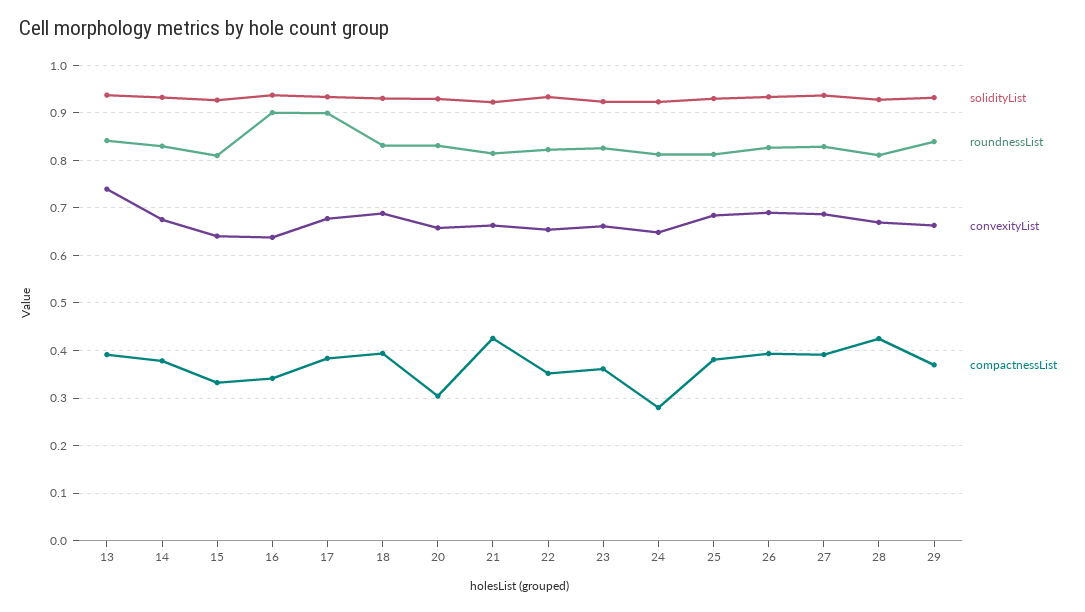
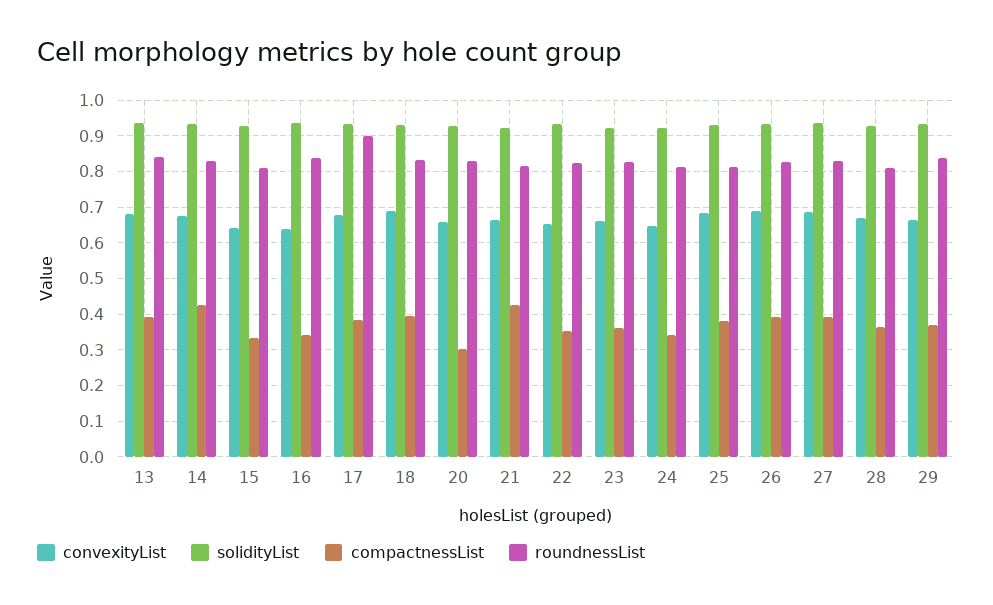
  {
    "solidityList": {
      "13": 0.94,
      "14": 0.94,
      "15": 0.92,
      "16": 0.94,
      "17": 0.94,
      "18": 0.94,
      "20": 0.92,
      "21": 0.92,
      "22": 0.94,
      "23": 0.92,
      "24": 0.92,
      "25": 0.94,
      "26": 0.94,
      "27": 0.94,
      "28": 0.92,
      "29": 0.94
    },
    "roundnessList": {
      "13": 0.84,
      "14": 0.82,
      "15": 0.82,
-     "16": 0.9,
+     "16": 0.84,
      "17": 0.9,
      "18": 0.84,
      "20": 0.84,
      "21": 0.82,
      "22": 0.82,
      "23": 0.82,
      "24": 0.82,
      "25": 0.82,
      "26": 0.82,
      "27": 0.82,
      "28": 0.82,
      "29": 0.84
    },
    "convexityList": {
-     "13": 0.74,
+     "13": 0.68,
      "14": 0.68,
      "15": 0.64,
      "16": 0.64,
      "17": 0.68,
      "18": 0.68,
      "20": 0.66,
      "21": 0.66,
      "22": 0.66,
      "23": 0.66,
      "24": 0.64,
      "25": 0.68,
      "26": 0.7,
      "27": 0.68,
      "28": 0.66,
      "29": 0.66
    },
    "compactnessList": {
      "13": 0.4,
-     "14": 0.38,
+     "14": 0.42,
      "15": 0.34,
      "16": 0.34,
      "17": 0.38,
      "18": 0.4,
      "20": 0.3,
      "21": 0.42,
      "22": 0.36,
      "23": 0.36,
-     "24": 0.28,
+     "24": 0.34,
      "25": 0.38,
      "26": 0.4,
      "27": 0.4,
-     "28": 0.42,
+     "28": 0.36,
      "29": 0.36
    }
  }

